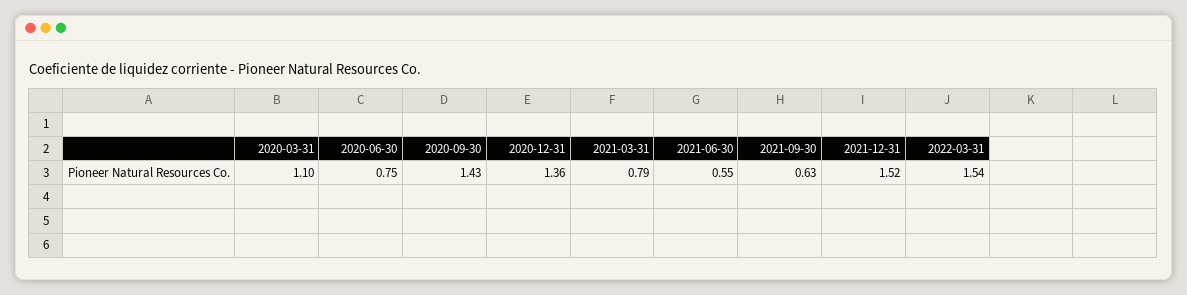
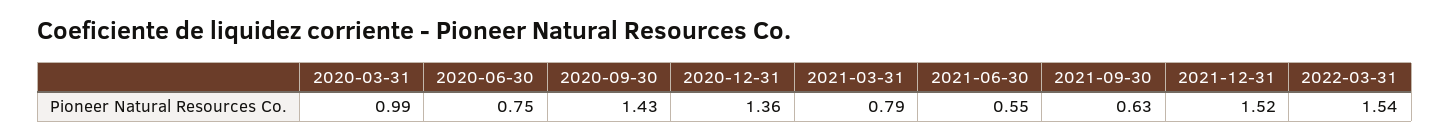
  {
-   "2020-03-31": 1.1,
+   "2020-03-31": 0.99,
    "2020-06-30": 0.75,
    "2020-09-30": 1.43,
    "2020-12-31": 1.36,
    "2021-03-31": 0.79,
    "2021-06-30": 0.55,
    "2021-09-30": 0.63,
    "2021-12-31": 1.52,
    "2022-03-31": 1.54
  }

